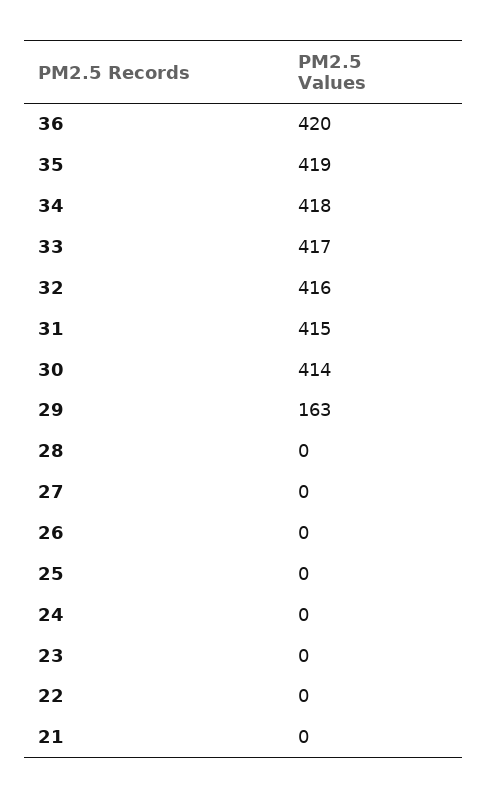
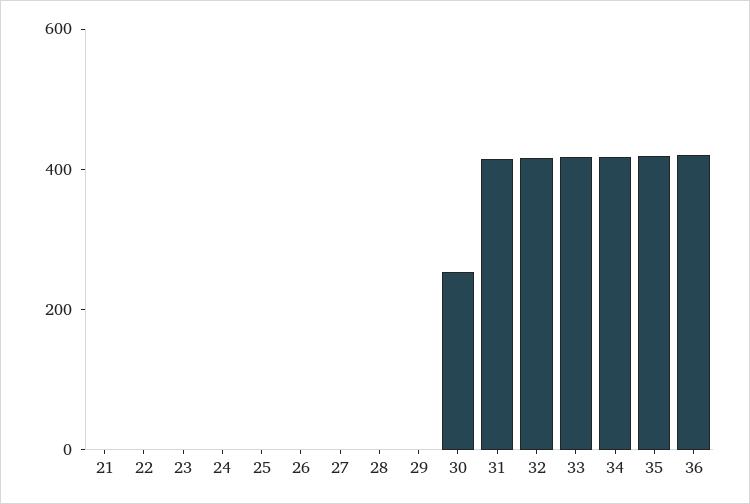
  {
    "36": 420,
    "35": 419,
    "34": 418,
    "33": 417,
    "32": 416,
    "31": 415,
-   "30": 414,
+   "30": 250,
-   "29": 163,
+   "29": 0,
    "28": 0,
    "27": 0,
    "26": 0,
    "25": 0,
    "24": 0,
    "23": 0,
    "22": 0,
    "21": 0
  }

